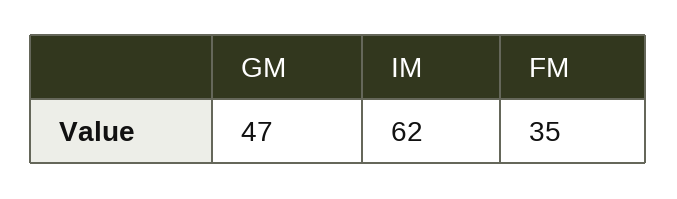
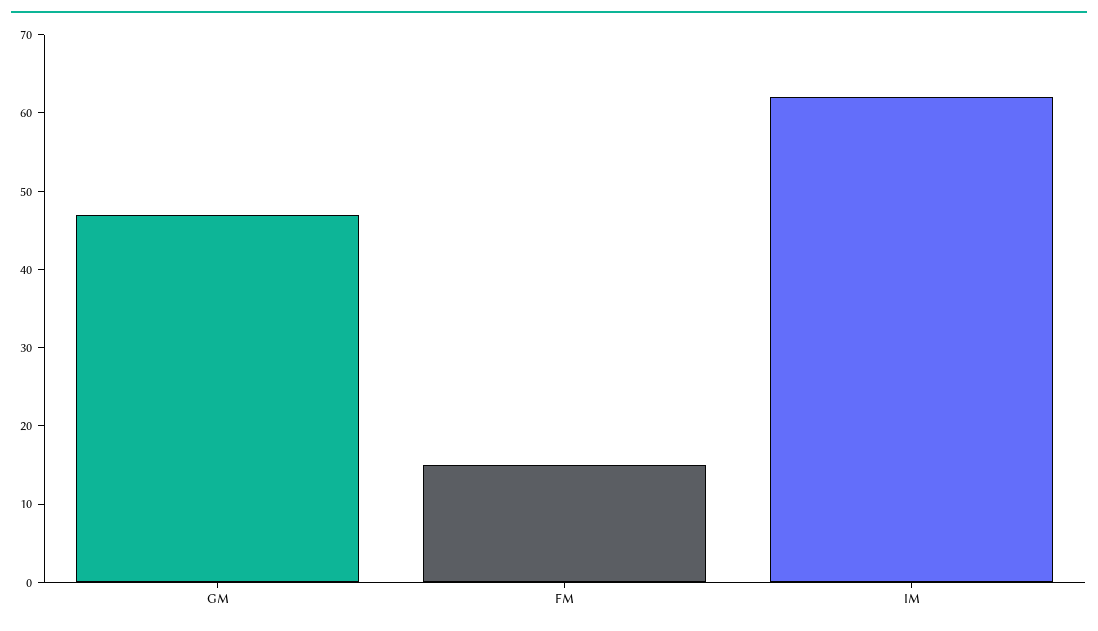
  {
    "GM": 47,
    "IM": 62,
-   "FM": 35
+   "FM": 15
  }

